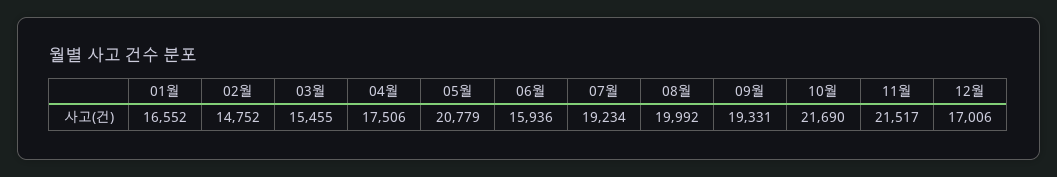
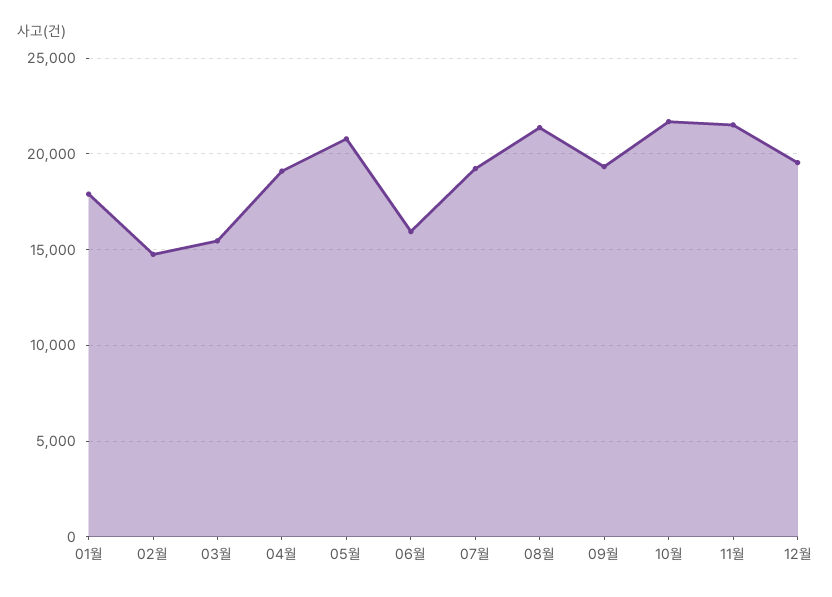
  {
-   "01월": 16552,
+   "01월": 18000,
    "02월": 14752,
    "03월": 15455,
-   "04월": 17506,
+   "04월": 19000,
    "05월": 20779,
    "06월": 15936,
    "07월": 19234,
-   "08월": 19992,
+   "08월": 21500,
    "09월": 19331,
    "10월": 21690,
    "11월": 21517,
-   "12월": 17006
+   "12월": 19500
  }

